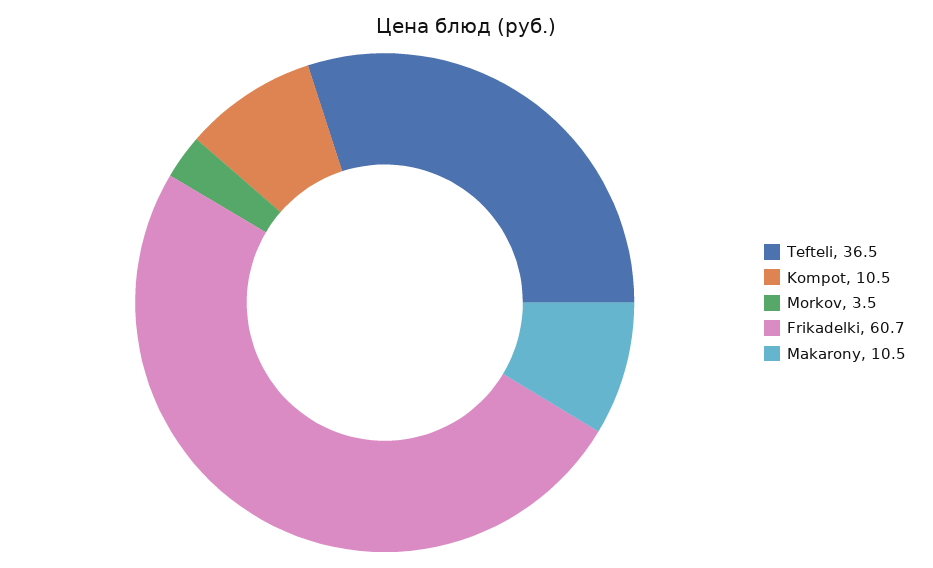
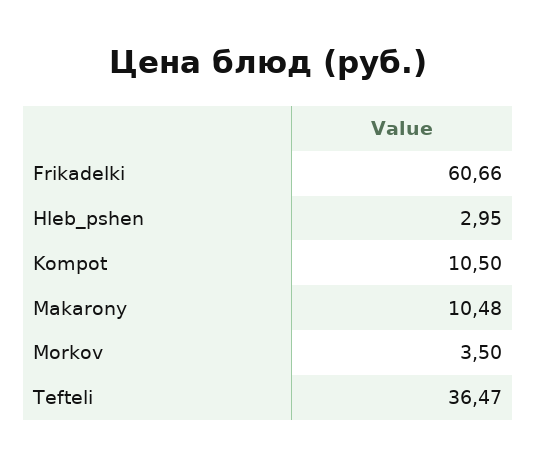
  {
    "Tefteli": 36.47,
    "Kompot": 10.5,
    "Morkov": 3.5,
    "Frikadelki": 60.66,
-   "Makarony": 10.48
+   "Makarony": 10.48,
+   "Hleb_pshen": 2.95
  }

